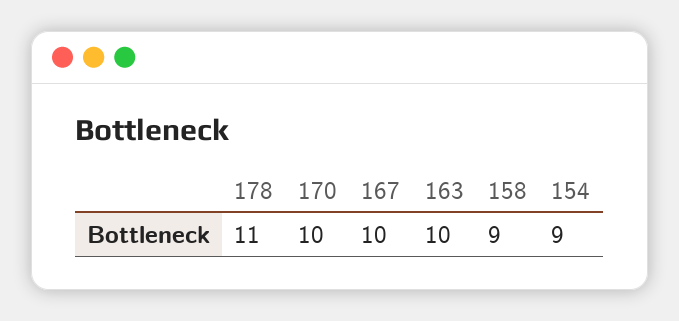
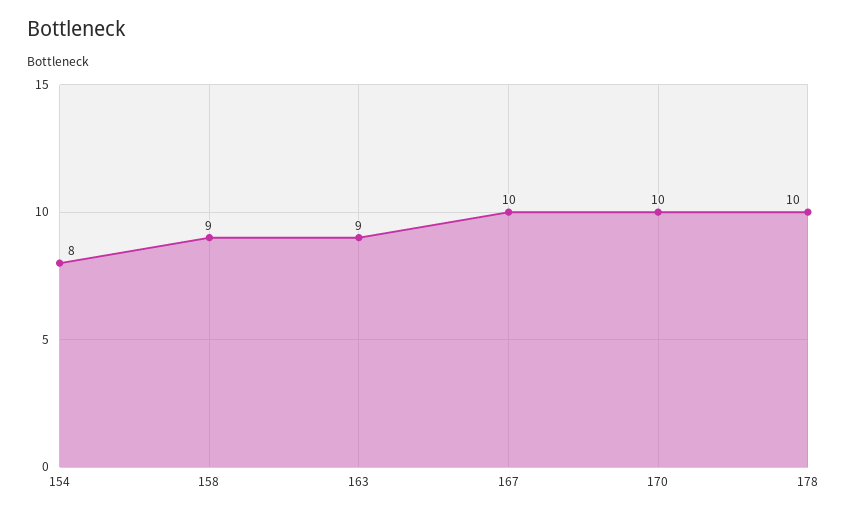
  {
-   "178": 11,
+   "178": 10,
    "170": 10,
    "167": 10,
-   "163": 10,
+   "163": 9,
    "158": 9,
-   "154": 9
+   "154": 8
  }

